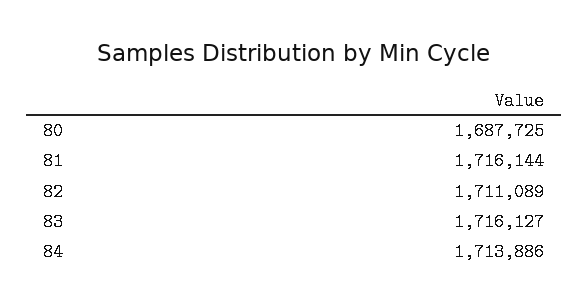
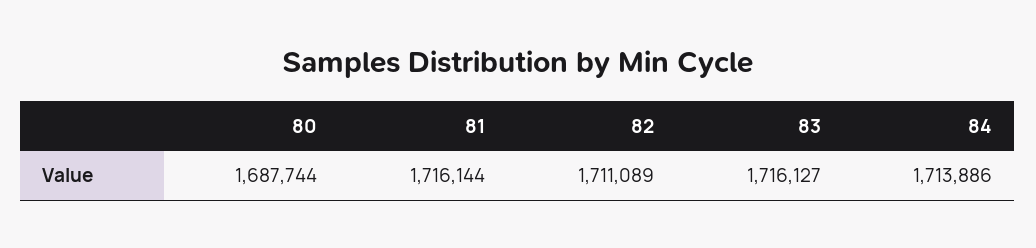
  {
-   "80": 1687725,
+   "80": 1687744,
    "81": 1716144,
    "82": 1711089,
    "83": 1716127,
    "84": 1713886
  }

